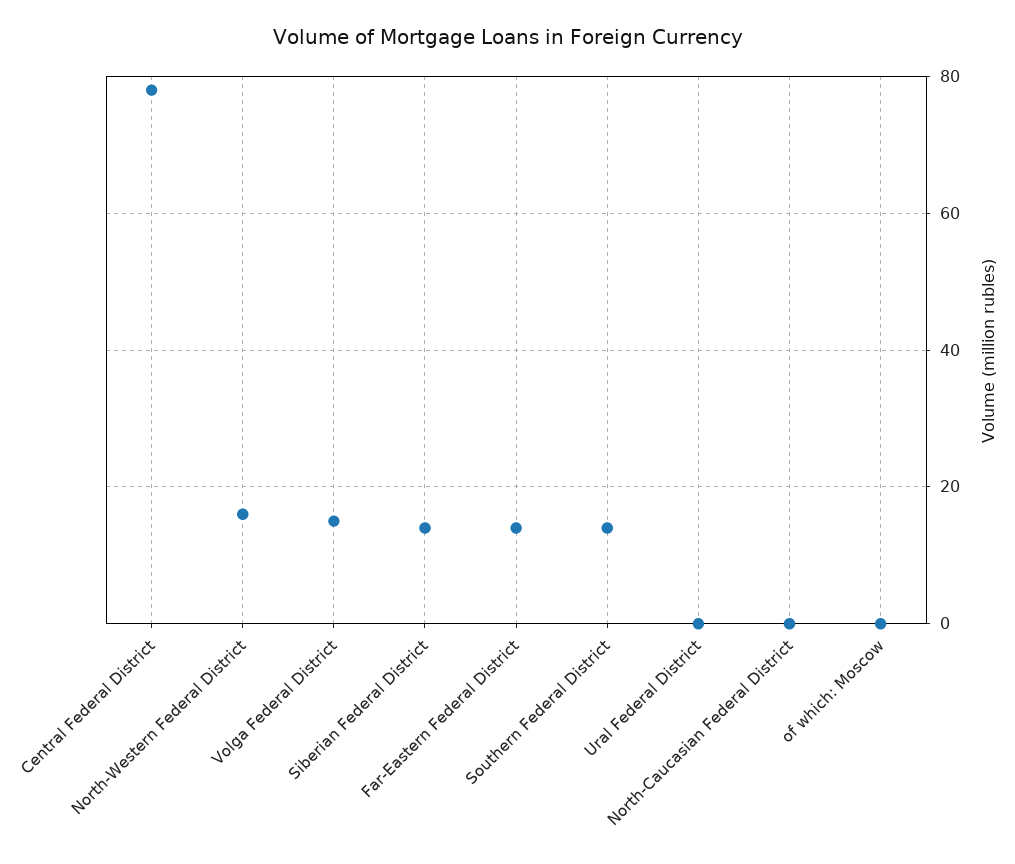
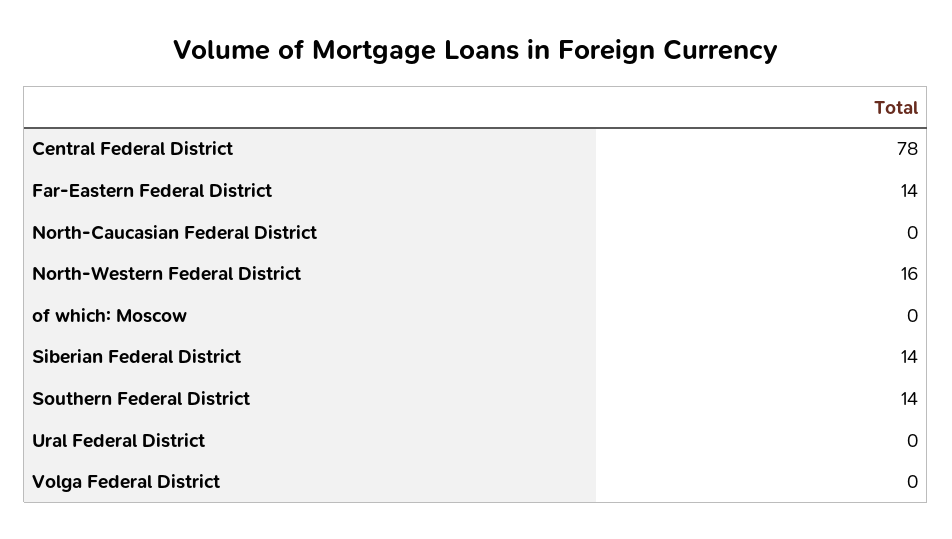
  {
    "Central Federal District": 78,
    "North-Western Federal District": 16,
-   "Volga Federal District": 15,
+   "Volga Federal District": 0,
    "Siberian Federal District": 14,
    "Far-Eastern Federal District": 14,
    "Southern Federal District": 14,
    "Ural Federal District": 0,
    "North-Caucasian Federal District": 0,
    "of which: Moscow": 0
  }

